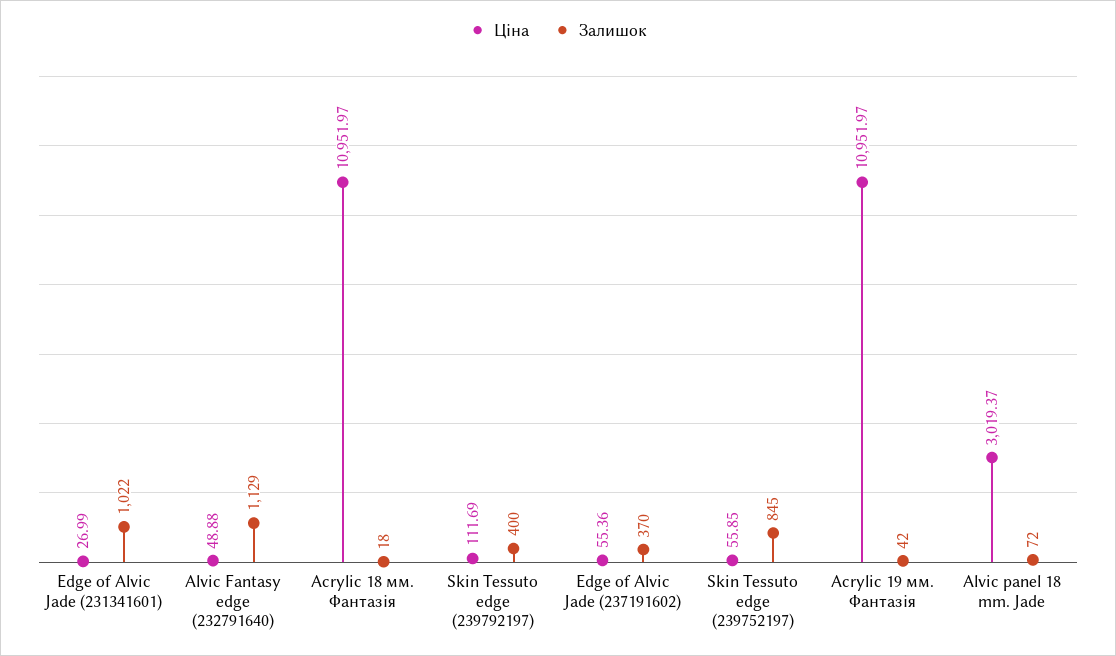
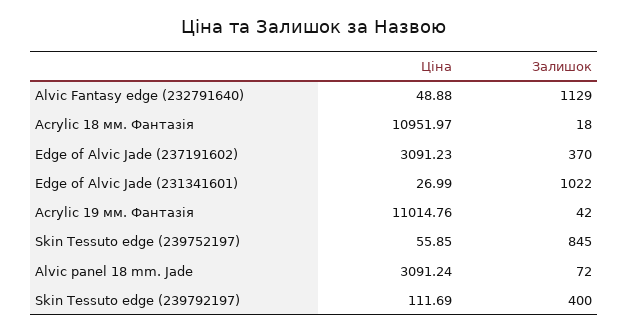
  {
    "Ціна": {
      "Edge of Alvic Jade (231341601)": 26.99,
      "Alvic Fantasy edge (232791640)": 48.88,
      "Acrylic 18 мм. Фантазія": 10951.97,
      "Skin Tessuto edge (239792197)": 111.69,
-     "Edge of Alvic Jade (237191602)": 55.36,
+     "Edge of Alvic Jade (237191602)": 3091.23,
      "Skin Tessuto edge (239752197)": 55.85,
-     "Acrylic 19 мм. Фантазія": 10951.97,
+     "Acrylic 19 мм. Фантазія": 11014.76,
-     "Alvic panel 18 mm. Jade": 3019.37
+     "Alvic panel 18 mm. Jade": 3091.24
    },
    "Залишок": {
      "Edge of Alvic Jade (231341601)": 1022,
      "Alvic Fantasy edge (232791640)": 1129,
      "Acrylic 18 мм. Фантазія": 18,
      "Skin Tessuto edge (239792197)": 400,
      "Edge of Alvic Jade (237191602)": 370,
      "Skin Tessuto edge (239752197)": 845,
      "Acrylic 19 мм. Фантазія": 42,
      "Alvic panel 18 mm. Jade": 72
    }
  }

